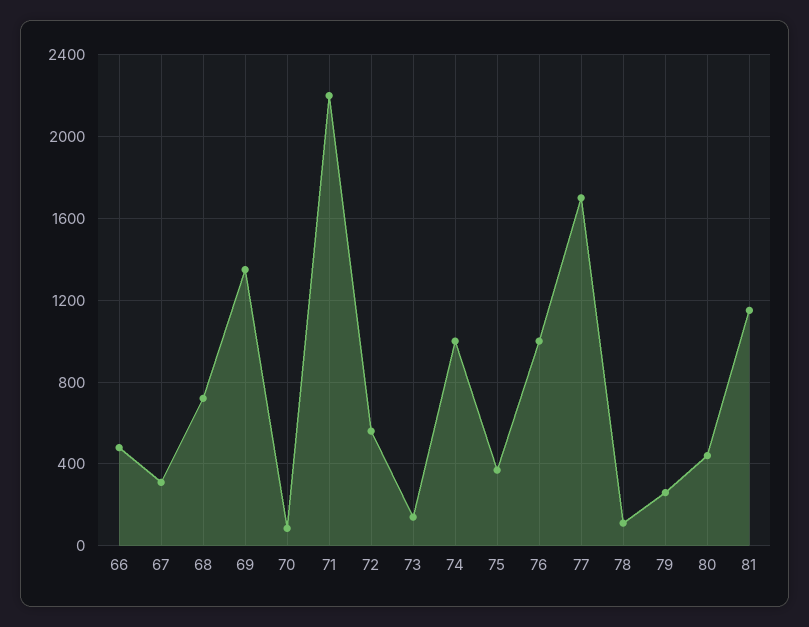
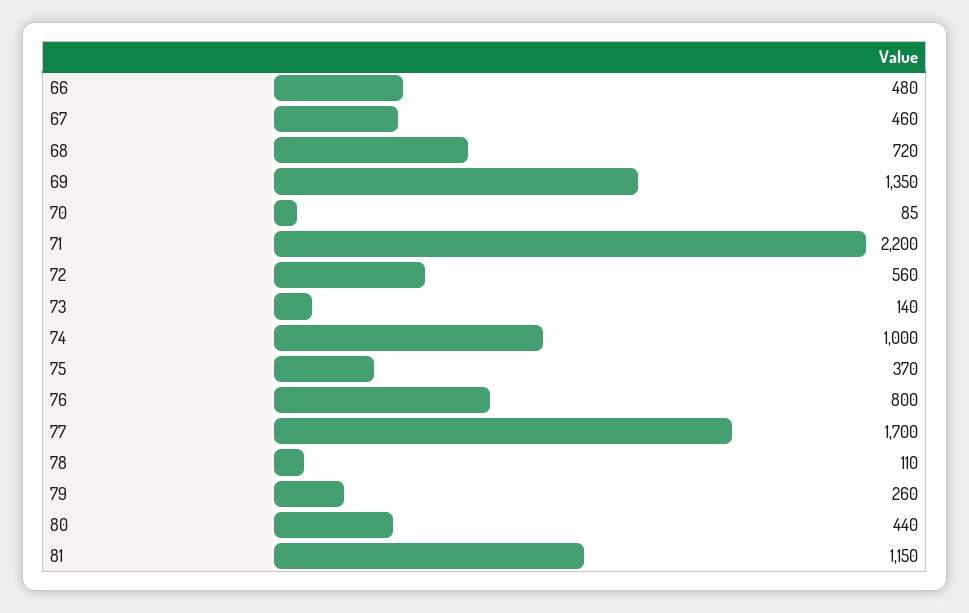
  {
    "66": 480,
-   "67": 300,
+   "67": 460,
    "68": 720,
    "69": 1350,
    "70": 85,
    "71": 2200,
    "72": 560,
    "73": 140,
    "74": 1000,
    "75": 370,
-   "76": 1000,
+   "76": 800,
    "77": 1700,
    "78": 110,
    "79": 260,
    "80": 440,
    "81": 1150
  }

